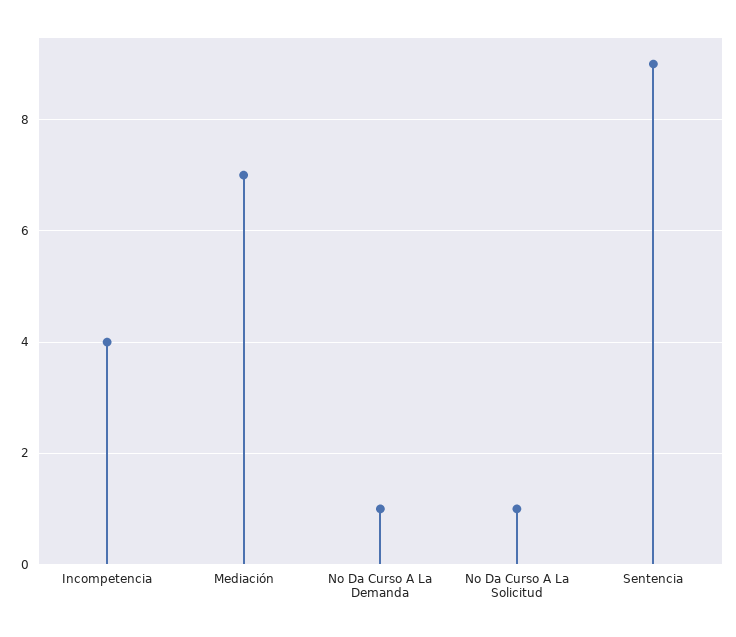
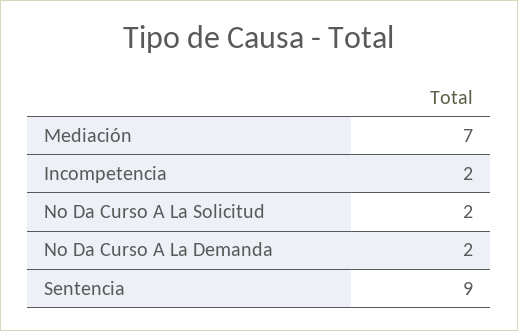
  {
-   "Incompetencia": 4,
+   "Incompetencia": 2,
    "Mediación": 7,
-   "No Da Curso A La Demanda": 1,
+   "No Da Curso A La Demanda": 2,
-   "No Da Curso A La Solicitud": 1,
+   "No Da Curso A La Solicitud": 2,
    "Sentencia": 9
  }

